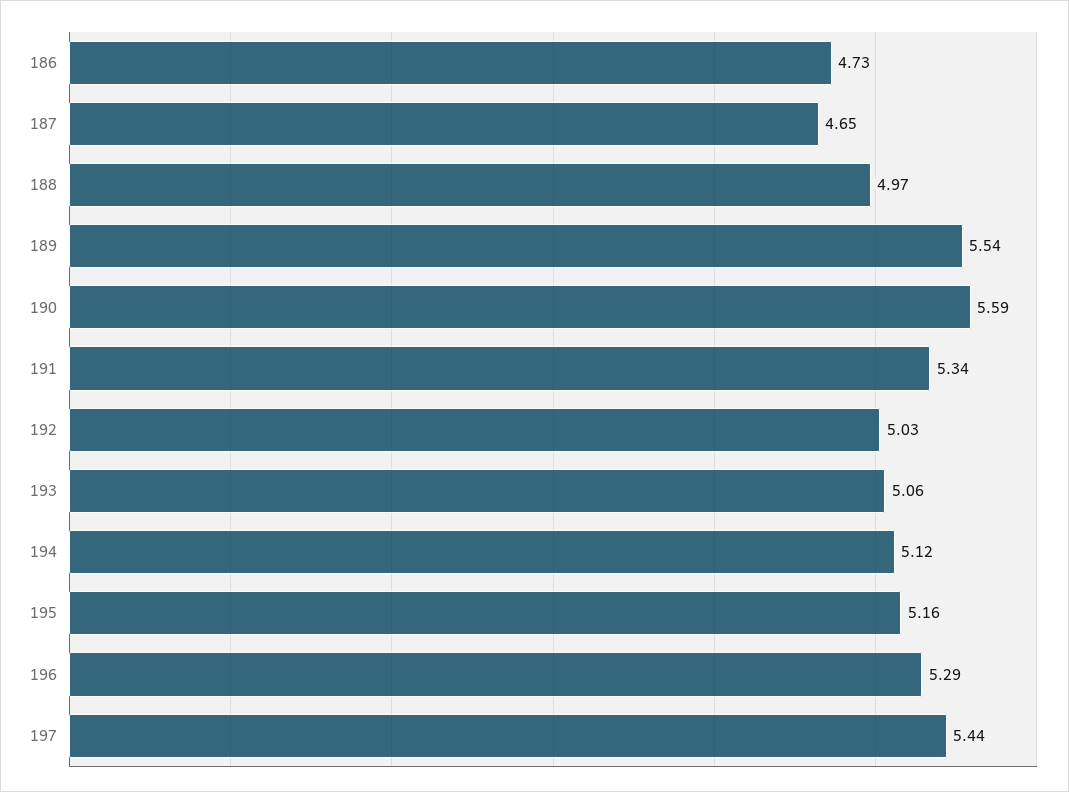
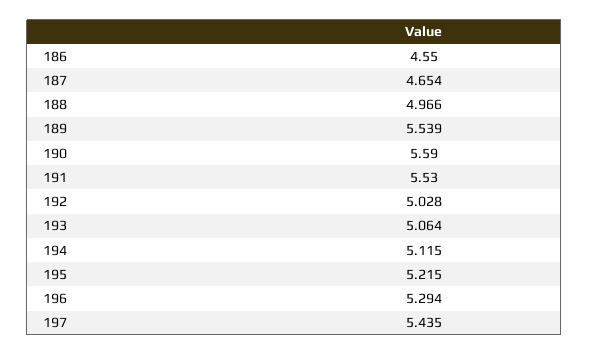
  {
-   "186": 4.73,
+   "186": 4.55,
    "187": 4.654,
    "188": 4.966,
    "189": 5.539,
    "190": 5.59,
-   "191": 5.34,
+   "191": 5.53,
    "192": 5.028,
    "193": 5.064,
    "194": 5.115,
-   "195": 5.16,
+   "195": 5.215,
    "196": 5.294,
    "197": 5.435
  }

